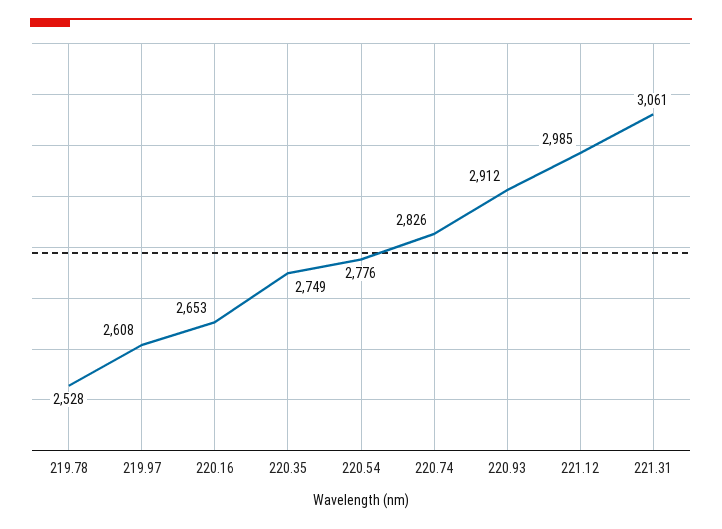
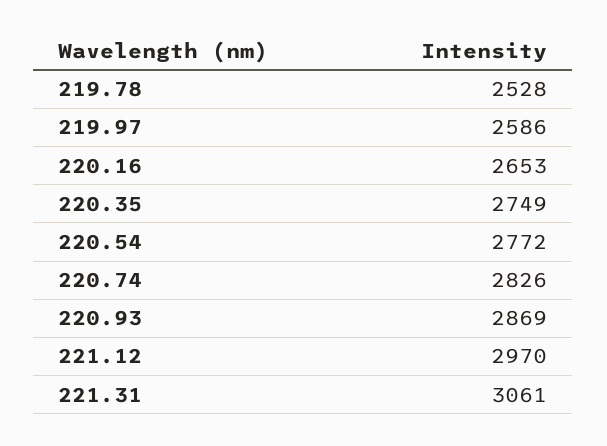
  {
    "219.78": 2528,
-   "219.97": 2608,
+   "219.97": 2586,
    "220.16": 2653,
    "220.35": 2749,
-   "220.54": 2776,
+   "220.54": 2772,
    "220.74": 2826,
-   "220.93": 2912,
+   "220.93": 2869,
-   "221.12": 2985,
+   "221.12": 2970,
    "221.31": 3061
  }

